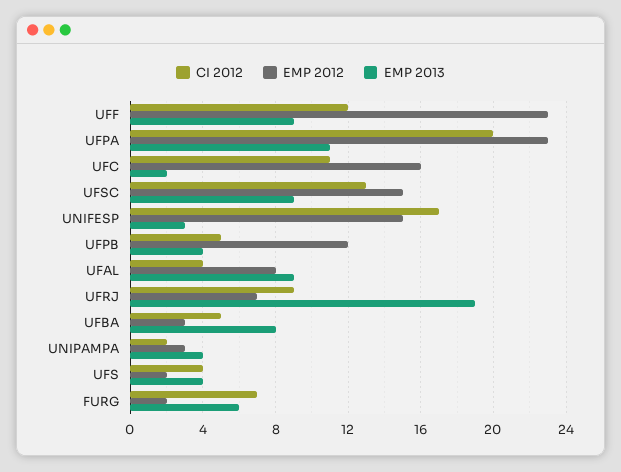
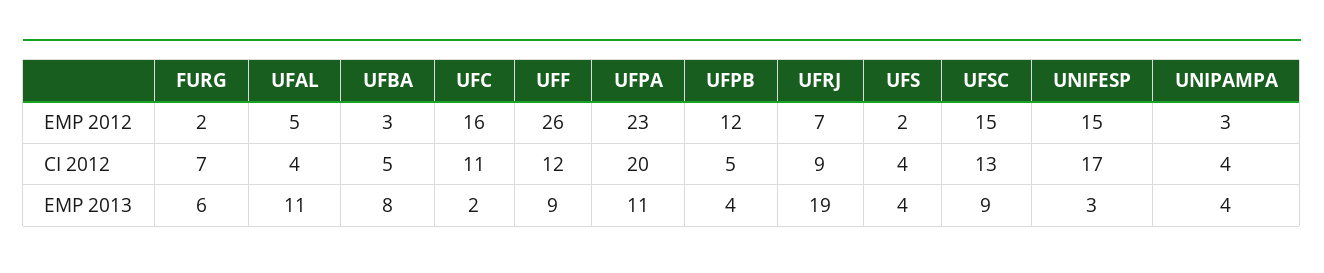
  {
    "CI 2012": {
      "UFF": 12,
      "UFPA": 20,
      "UFC": 11,
      "UFSC": 13,
      "UNIFESP": 17,
      "UFPB": 5,
      "UFAL": 4,
      "UFRJ": 9,
      "UFBA": 5,
-     "UNIPAMPA": 2,
+     "UNIPAMPA": 4,
      "UFS": 4,
      "FURG": 7
    },
    "EMP 2012": {
-     "UFF": 23,
+     "UFF": 26,
      "UFPA": 23,
      "UFC": 16,
      "UFSC": 15,
      "UNIFESP": 15,
      "UFPB": 12,
-     "UFAL": 8,
+     "UFAL": 5,
      "UFRJ": 7,
      "UFBA": 3,
      "UNIPAMPA": 3,
      "UFS": 2,
      "FURG": 2
    },
    "EMP 2013": {
      "UFF": 9,
      "UFPA": 11,
      "UFC": 2,
      "UFSC": 9,
      "UNIFESP": 3,
      "UFPB": 4,
-     "UFAL": 9,
+     "UFAL": 11,
      "UFRJ": 19,
      "UFBA": 8,
      "UNIPAMPA": 4,
      "UFS": 4,
      "FURG": 6
    }
  }

